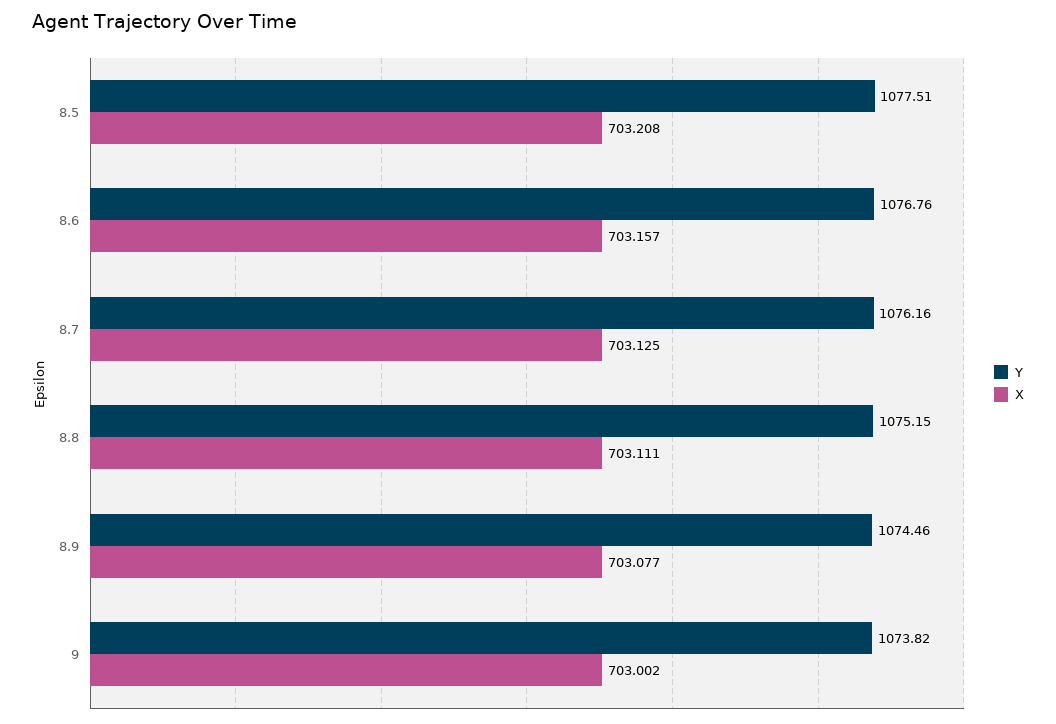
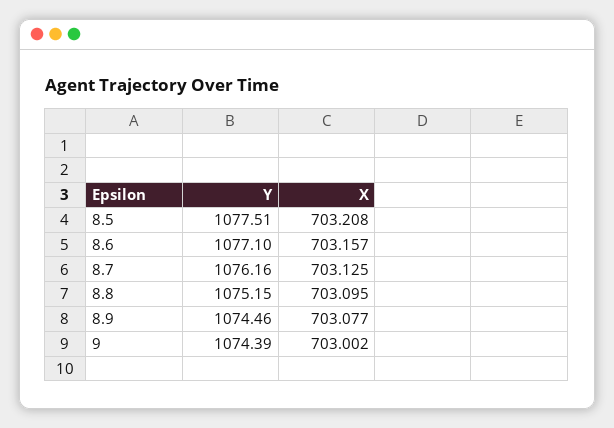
  {
    "Y": {
      "8.5": 1077.51,
-     "8.6": 1076.76,
+     "8.6": 1077.1,
      "8.7": 1076.16,
      "8.8": 1075.15,
      "8.9": 1074.46,
-     "9": 1073.82
+     "9": 1074.39
    },
    "X": {
      "8.5": 703.208,
      "8.6": 703.157,
      "8.7": 703.125,
-     "8.8": 703.111,
+     "8.8": 703.095,
      "8.9": 703.077,
      "9": 703.002
    }
  }

